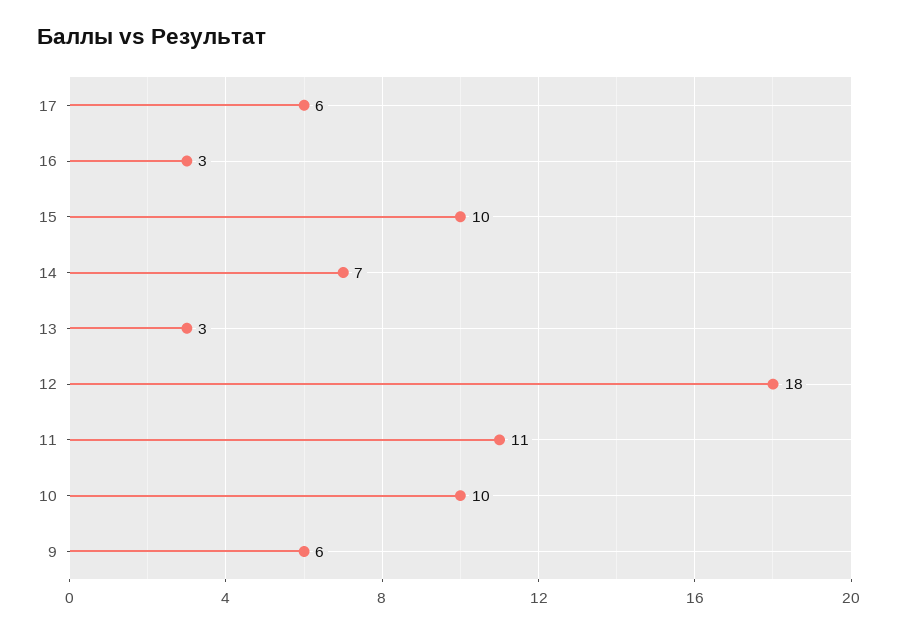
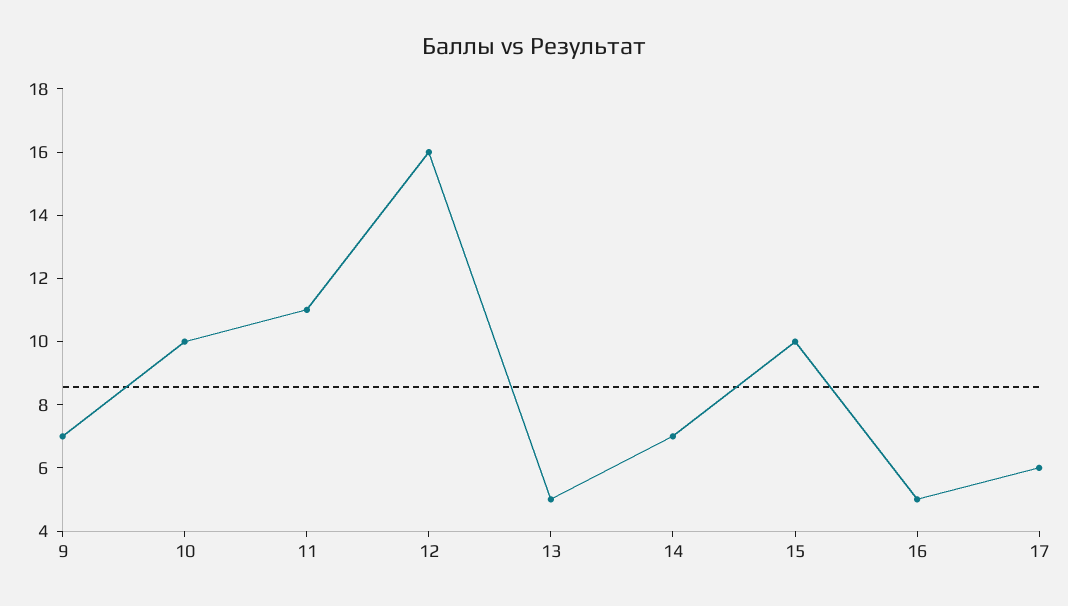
  {
    "17": 6,
-   "16": 3,
+   "16": 5,
    "15": 10,
    "14": 7,
-   "13": 3,
+   "13": 5,
-   "12": 18,
+   "12": 16,
    "11": 11,
    "10": 10,
-   "9": 6
+   "9": 7
  }

